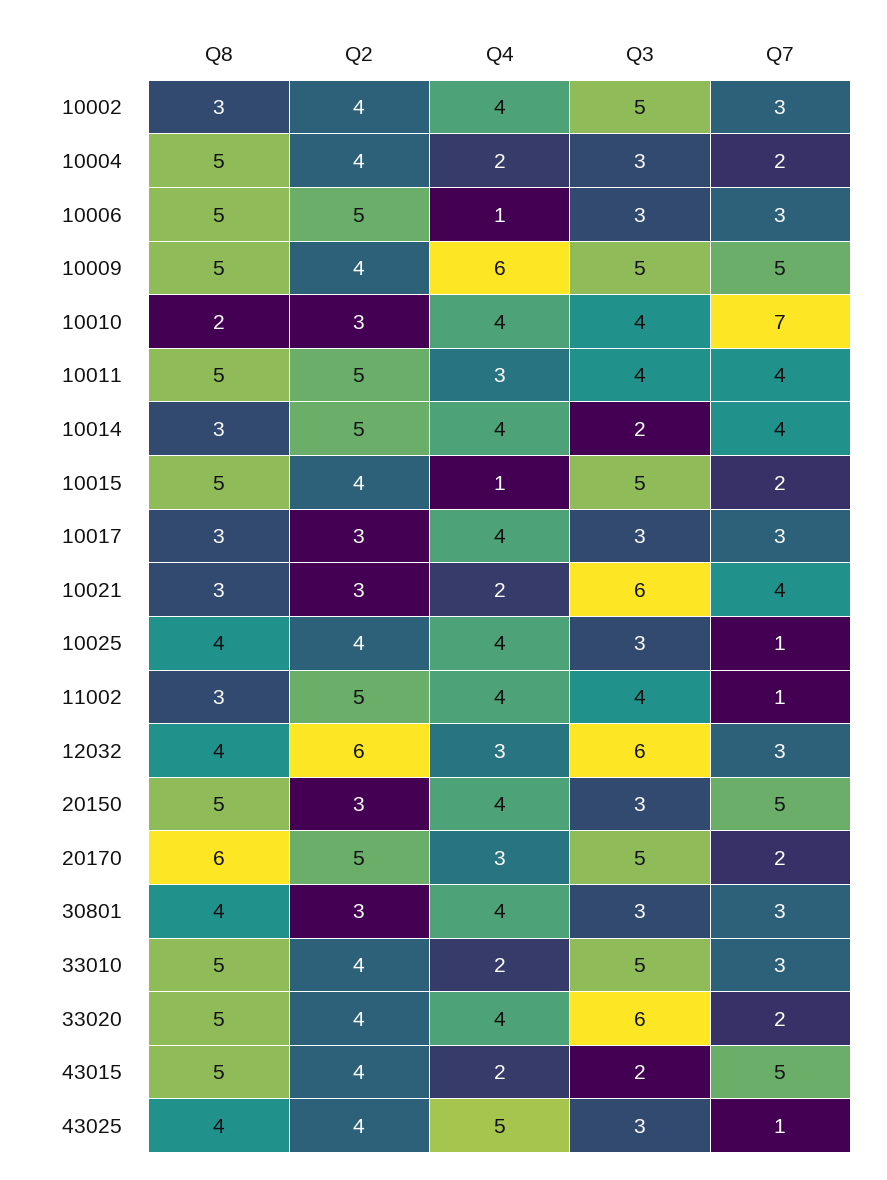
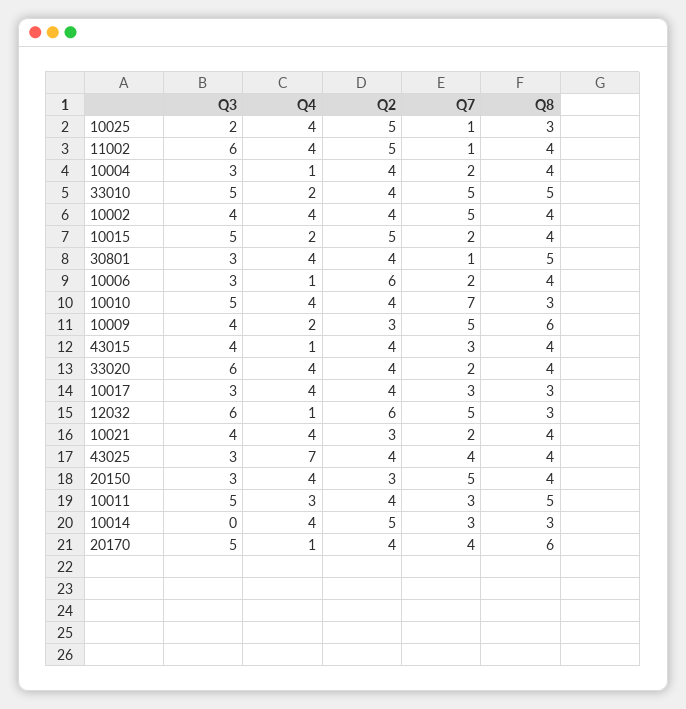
  {
    "Q8": {
-     "10002": 3,
+     "10002": 4,
-     "10004": 5,
+     "10004": 4,
-     "10006": 5,
+     "10006": 4,
-     "10009": 5,
+     "10009": 6,
-     "10010": 2,
+     "10010": 3,
      "10011": 5,
      "10014": 3,
-     "10015": 5,
+     "10015": 4,
      "10017": 3,
-     "10021": 3,
+     "10021": 4,
-     "10025": 4,
+     "10025": 3,
-     "11002": 3,
+     "11002": 4,
-     "12032": 4,
+     "12032": 3,
-     "20150": 5,
+     "20150": 4,
      "20170": 6,
-     "30801": 4,
+     "30801": 5,
      "33010": 5,
-     "33020": 5,
+     "33020": 4,
-     "43015": 5,
+     "43015": 4,
      "43025": 4
    },
    "Q2": {
      "10002": 4,
      "10004": 4,
-     "10006": 5,
+     "10006": 6,
-     "10009": 4,
+     "10009": 3,
-     "10010": 3,
+     "10010": 4,
-     "10011": 5,
+     "10011": 4,
      "10014": 5,
-     "10015": 4,
+     "10015": 5,
-     "10017": 3,
+     "10017": 4,
      "10021": 3,
-     "10025": 4,
+     "10025": 5,
      "11002": 5,
      "12032": 6,
      "20150": 3,
-     "20170": 5,
+     "20170": 4,
-     "30801": 3,
+     "30801": 4,
      "33010": 4,
      "33020": 4,
      "43015": 4,
      "43025": 4
    },
    "Q4": {
      "10002": 4,
-     "10004": 2,
+     "10004": 1,
      "10006": 1,
-     "10009": 6,
+     "10009": 2,
      "10010": 4,
      "10011": 3,
      "10014": 4,
-     "10015": 1,
+     "10015": 2,
      "10017": 4,
-     "10021": 2,
+     "10021": 4,
      "10025": 4,
      "11002": 4,
-     "12032": 3,
+     "12032": 1,
      "20150": 4,
-     "20170": 3,
+     "20170": 1,
      "30801": 4,
      "33010": 2,
      "33020": 4,
-     "43015": 2,
+     "43015": 1,
-     "43025": 5
+     "43025": 7
    },
    "Q3": {
-     "10002": 5,
+     "10002": 4,
      "10004": 3,
      "10006": 3,
-     "10009": 5,
+     "10009": 4,
-     "10010": 4,
+     "10010": 5,
-     "10011": 4,
+     "10011": 5,
-     "10014": 2,
+     "10014": 0,
      "10015": 5,
      "10017": 3,
-     "10021": 6,
+     "10021": 4,
-     "10025": 3,
+     "10025": 2,
-     "11002": 4,
+     "11002": 6,
      "12032": 6,
      "20150": 3,
      "20170": 5,
      "30801": 3,
      "33010": 5,
      "33020": 6,
-     "43015": 2,
+     "43015": 4,
      "43025": 3
    },
    "Q7": {
-     "10002": 3,
+     "10002": 5,
      "10004": 2,
-     "10006": 3,
+     "10006": 2,
      "10009": 5,
      "10010": 7,
-     "10011": 4,
+     "10011": 3,
-     "10014": 4,
+     "10014": 3,
      "10015": 2,
      "10017": 3,
-     "10021": 4,
+     "10021": 2,
      "10025": 1,
      "11002": 1,
-     "12032": 3,
+     "12032": 5,
      "20150": 5,
-     "20170": 2,
+     "20170": 4,
-     "30801": 3,
+     "30801": 1,
-     "33010": 3,
+     "33010": 5,
      "33020": 2,
-     "43015": 5,
+     "43015": 3,
-     "43025": 1
+     "43025": 4
    }
  }

